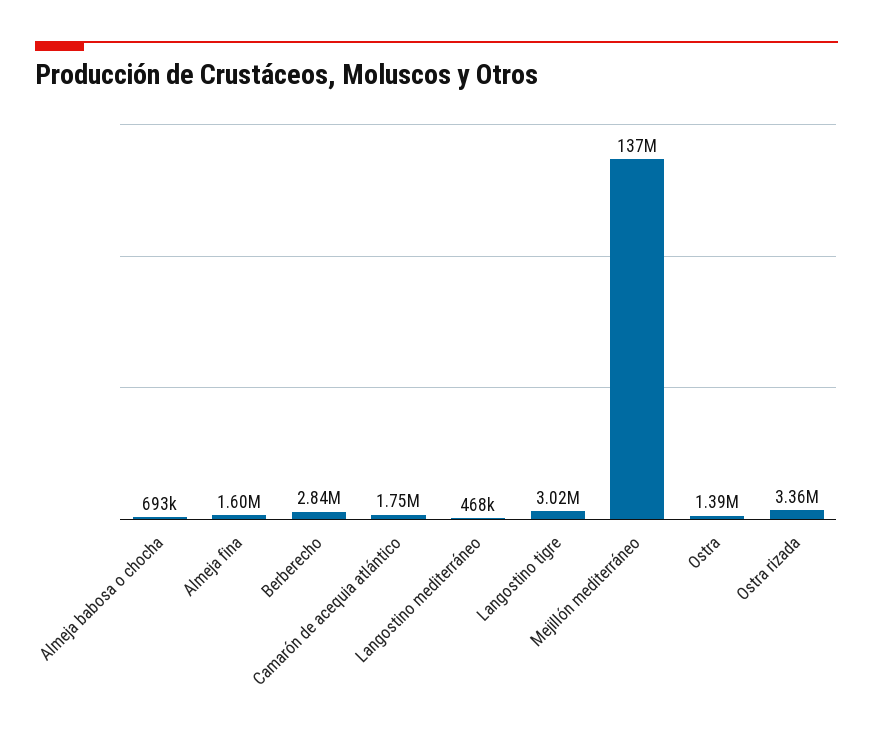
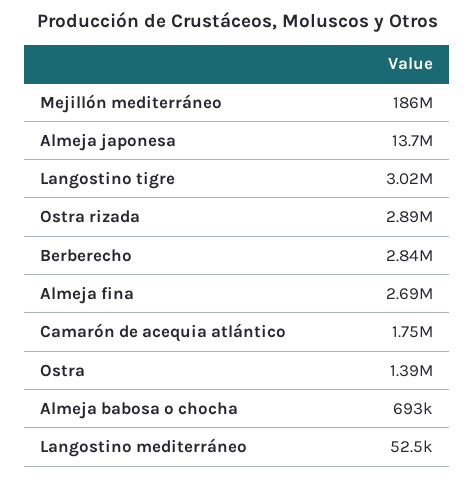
  {
    "Almeja babosa o chocha": 693000,
-   "Almeja fina": 1600000,
+   "Almeja fina": 2690000,
    "Berberecho": 2840000,
    "Camarón de acequia atlántico": 1750000,
-   "Langostino mediterráneo": 468000,
+   "Langostino mediterráneo": 52500,
    "Langostino tigre": 3020000,
-   "Mejillón mediterráneo": 137000000,
+   "Mejillón mediterráneo": 186000000,
    "Ostra": 1390000,
-   "Ostra rizada": 3360000
+   "Ostra rizada": 2890000,
+   "Almeja japonesa": 13700000
  }

